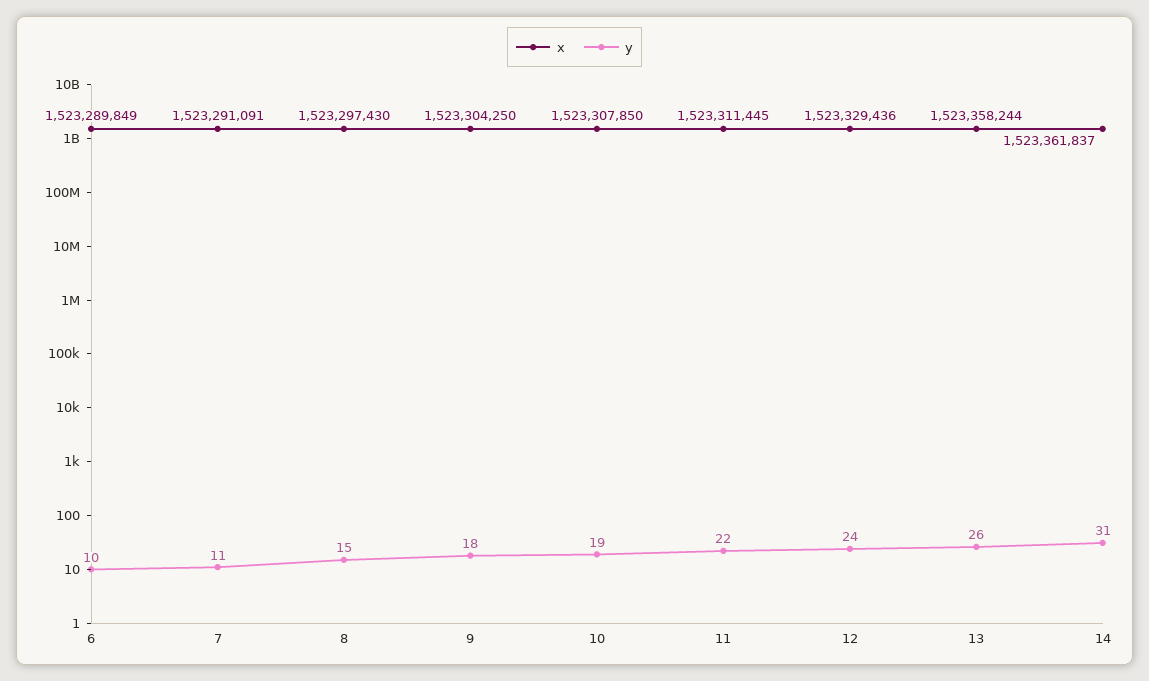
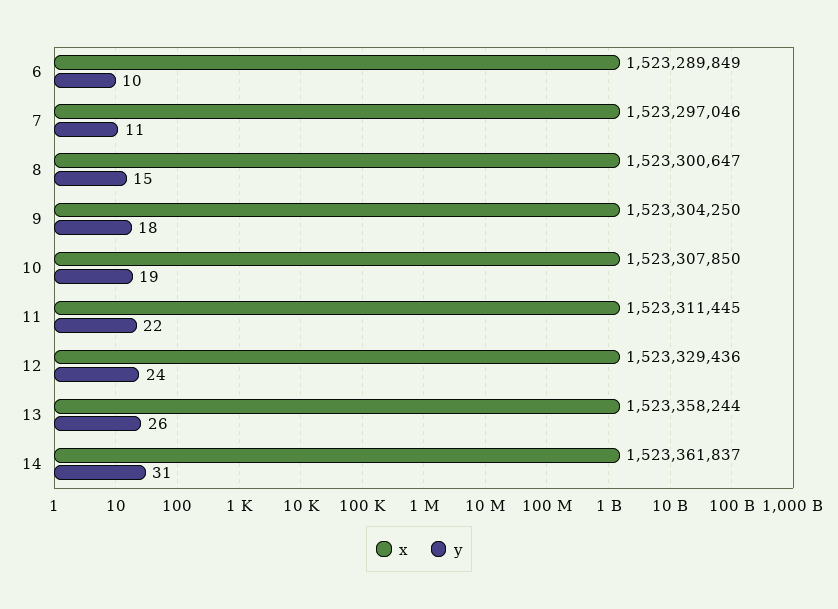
  {
    "x": {
      "6": 1523289849,
-     "7": 1523291091,
+     "7": 1523297046,
-     "8": 1523297430,
+     "8": 1523300647,
      "9": 1523304250,
      "10": 1523307850,
      "11": 1523311445,
      "12": 1523329436,
      "13": 1523358244,
      "14": 1523361837
    },
    "y": {
      "6": 10,
      "7": 11,
      "8": 15,
      "9": 18,
      "10": 19,
      "11": 22,
      "12": 24,
      "13": 26,
      "14": 31
    }
  }

